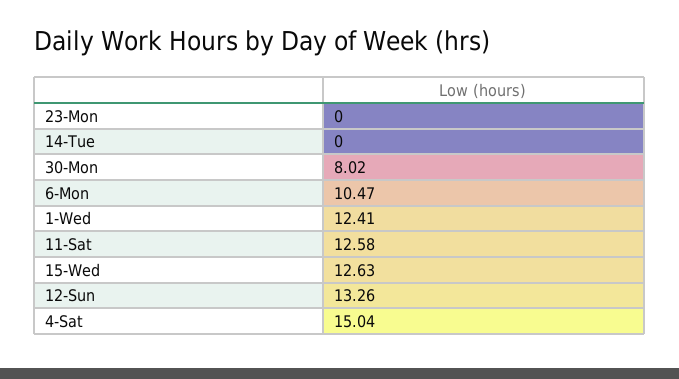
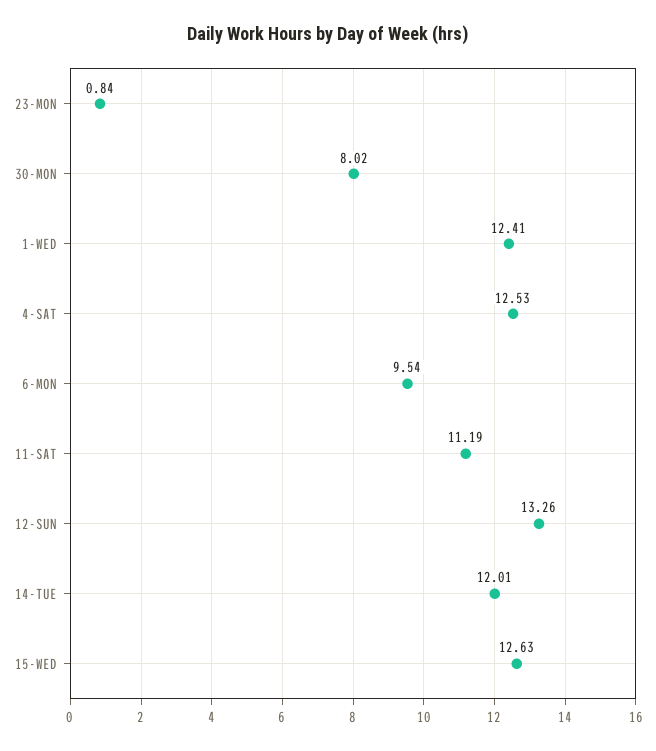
  {
-   "23-Mon": 0,
+   "23-Mon": 0.84,
-   "14-Tue": 0,
+   "14-Tue": 12.01,
    "30-Mon": 8.02,
-   "6-Mon": 10.47,
+   "6-Mon": 9.54,
    "1-Wed": 12.41,
-   "11-Sat": 12.58,
+   "11-Sat": 11.19,
    "15-Wed": 12.63,
    "12-Sun": 13.26,
-   "4-Sat": 15.04
+   "4-Sat": 12.53
  }

